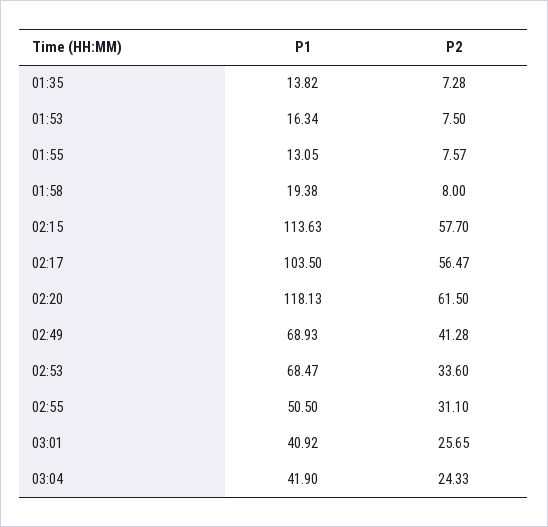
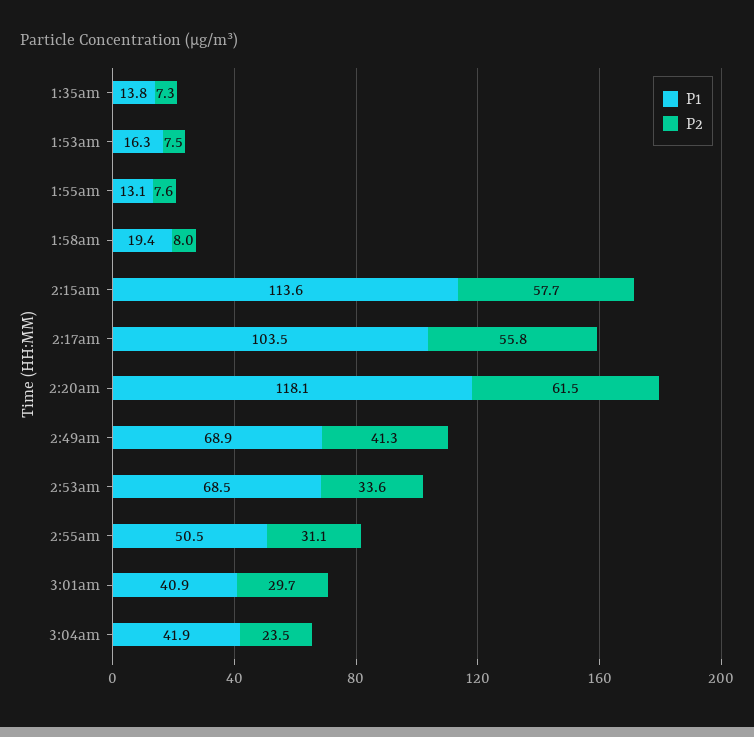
  {
    "P1": {
      "01:35": 13.82,
      "01:53": 16.34,
      "01:55": 13.05,
      "01:58": 19.38,
      "02:15": 113.63,
      "02:17": 103.5,
      "02:20": 118.13,
      "02:49": 68.93,
      "02:53": 68.47,
      "02:55": 50.5,
      "03:01": 40.92,
      "03:04": 41.9
    },
    "P2": {
      "01:35": 7.28,
      "01:53": 7.5,
      "01:55": 7.57,
      "01:58": 8,
      "02:15": 57.7,
-     "02:17": 56.47,
+     "02:17": 55.8,
      "02:20": 61.5,
      "02:49": 41.28,
      "02:53": 33.6,
      "02:55": 31.1,
-     "03:01": 25.65,
+     "03:01": 29.7,
-     "03:04": 24.33
+     "03:04": 23.5
    }
  }

